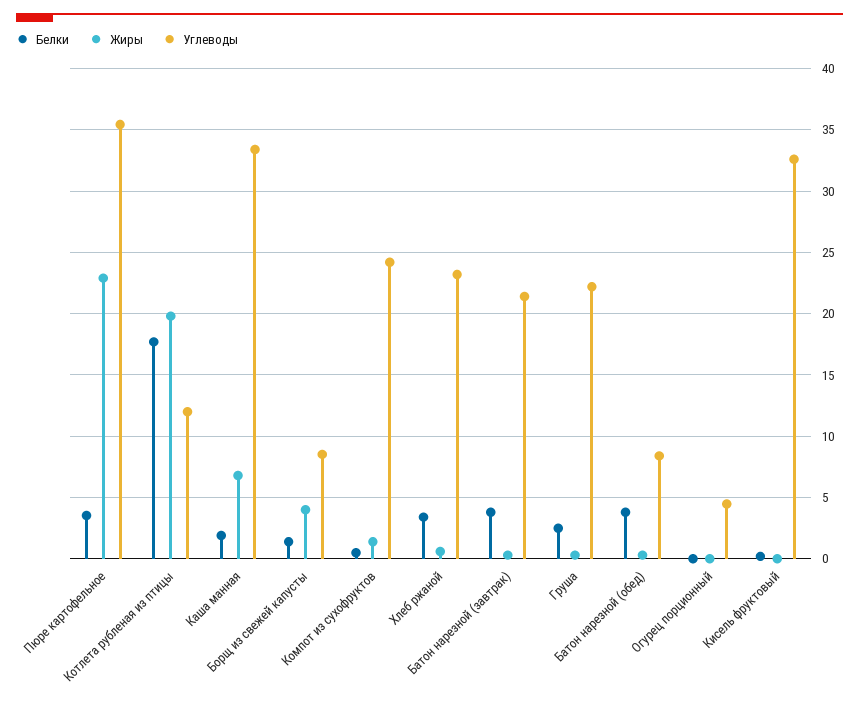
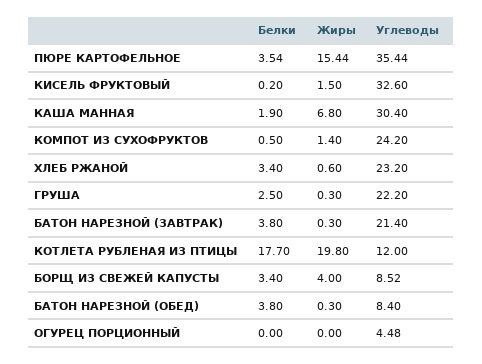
  {
    "Белки": {
      "Пюре картофельное": 3.54,
      "Котлета рубленая из птицы": 17.7,
      "Каша манная": 1.9,
-     "Борщ из свежей капусты": 1.5,
+     "Борщ из свежей капусты": 3.4,
      "Компот из сухофруктов": 0.5,
      "Хлеб ржаной": 3.4,
      "Батон нарезной (завтрак)": 3.8,
      "Груша": 2.5,
      "Батон нарезной (обед)": 3.8,
      "Огурец порционный": 0,
      "Кисель фруктовый": 0.2
    },
    "Жиры": {
-     "Пюре картофельное": 23,
+     "Пюре картофельное": 15.44,
      "Котлета рубленая из птицы": 19.8,
      "Каша манная": 6.8,
      "Борщ из свежей капусты": 4,
      "Компот из сухофруктов": 1.4,
      "Хлеб ржаной": 0.6,
      "Батон нарезной (завтрак)": 0.3,
      "Груша": 0.3,
      "Батон нарезной (обед)": 0.3,
      "Огурец порционный": 0,
-     "Кисель фруктовый": 0
+     "Кисель фруктовый": 1.5
    },
    "Углеводы": {
      "Пюре картофельное": 35.44,
      "Котлета рубленая из птицы": 12,
-     "Каша манная": 33.5,
+     "Каша манная": 30.4,
      "Борщ из свежей капусты": 8.52,
      "Компот из сухофруктов": 24.2,
      "Хлеб ржаной": 23.2,
      "Батон нарезной (завтрак)": 21.4,
      "Груша": 22.2,
      "Батон нарезной (обед)": 8.4,
      "Огурец порционный": 4.48,
      "Кисель фруктовый": 32.6
    }
  }

